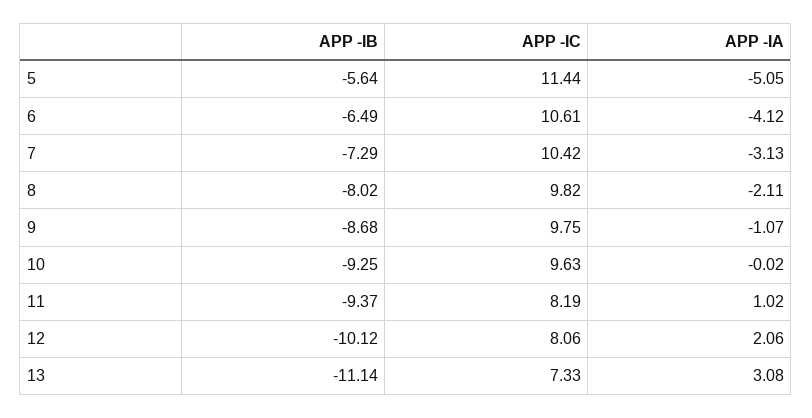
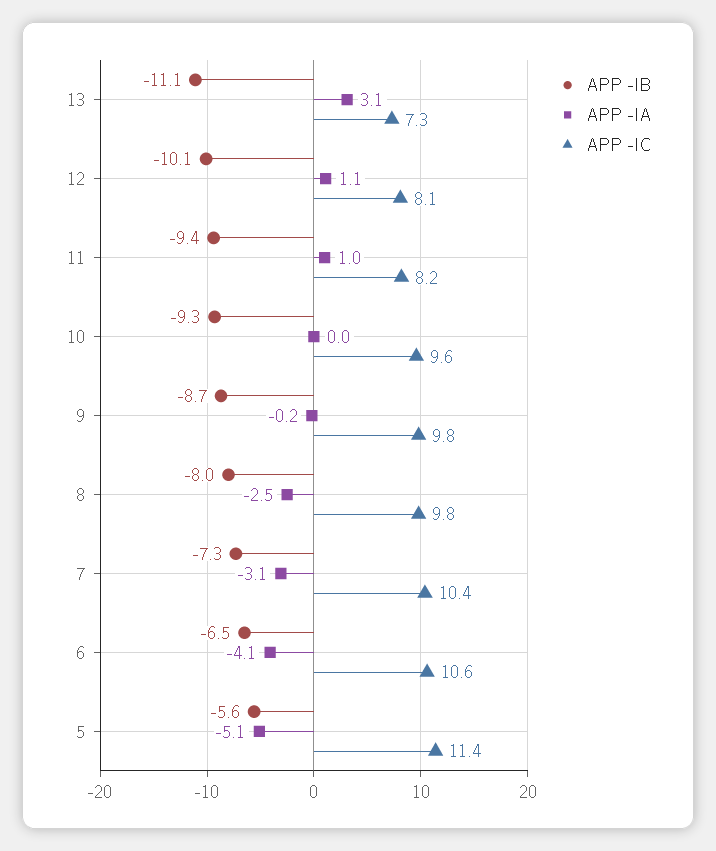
  {
    "APP -IB": {
      "5": -5.64,
      "6": -6.49,
      "7": -7.29,
      "8": -8.02,
      "9": -8.68,
      "10": -9.25,
      "11": -9.37,
      "12": -10.12,
      "13": -11.14
    },
    "APP -IC": {
      "5": 11.44,
      "6": 10.61,
      "7": 10.42,
      "8": 9.82,
      "9": 9.75,
      "10": 9.63,
      "11": 8.19,
      "12": 8.06,
      "13": 7.33
    },
    "APP -IA": {
      "5": -5.05,
      "6": -4.12,
      "7": -3.13,
-     "8": -2.11,
+     "8": -2.5,
-     "9": -1.07,
+     "9": -0.2,
      "10": -0.02,
      "11": 1.02,
-     "12": 2.06,
+     "12": 1.1,
      "13": 3.08
    }
  }

